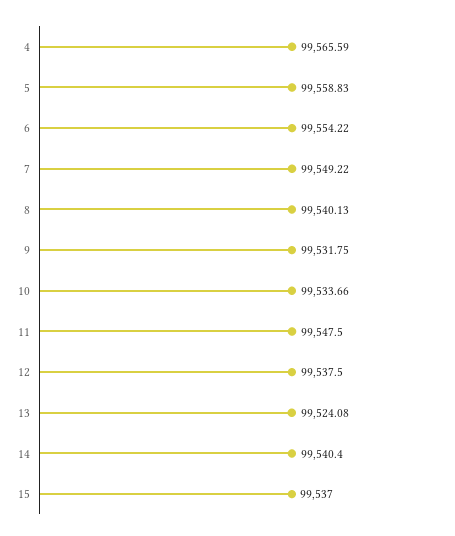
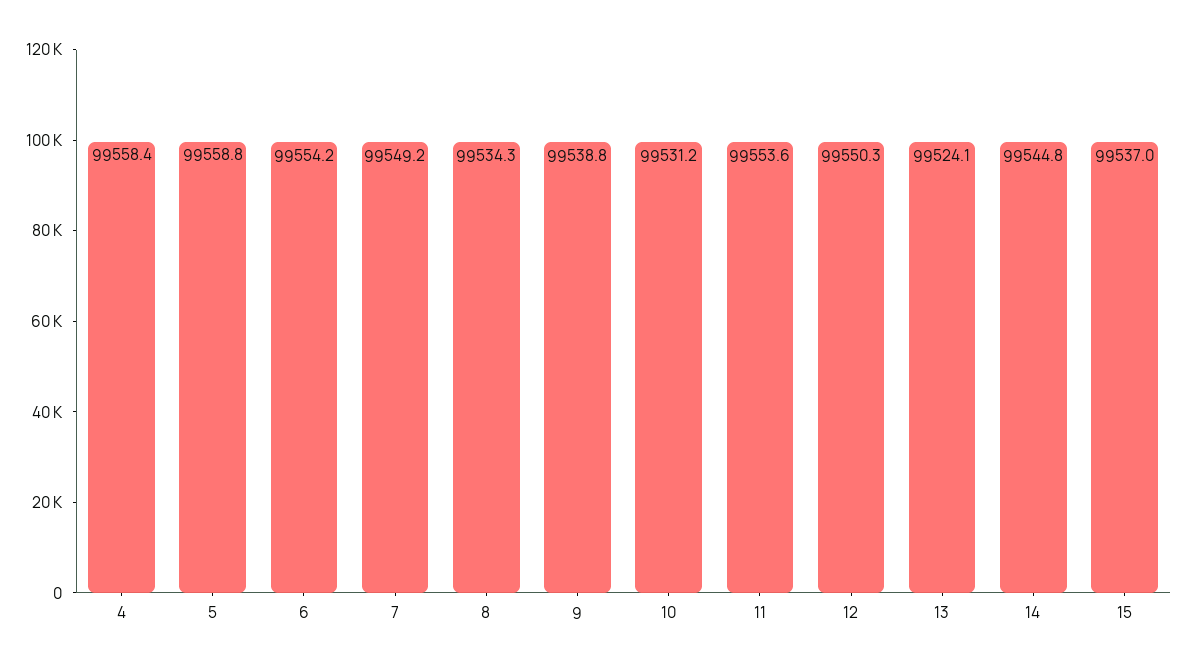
  {
-   "4": 99565.59,
+   "4": 99558.4,
    "5": 99558.83,
    "6": 99554.22,
    "7": 99549.22,
-   "8": 99540.13,
+   "8": 99534.3,
-   "9": 99531.75,
+   "9": 99538.8,
-   "10": 99533.66,
+   "10": 99531.2,
-   "11": 99547.5,
+   "11": 99553.6,
-   "12": 99537.5,
+   "12": 99550.3,
    "13": 99524.08,
-   "14": 99540.4,
+   "14": 99544.8,
    "15": 99537
  }

